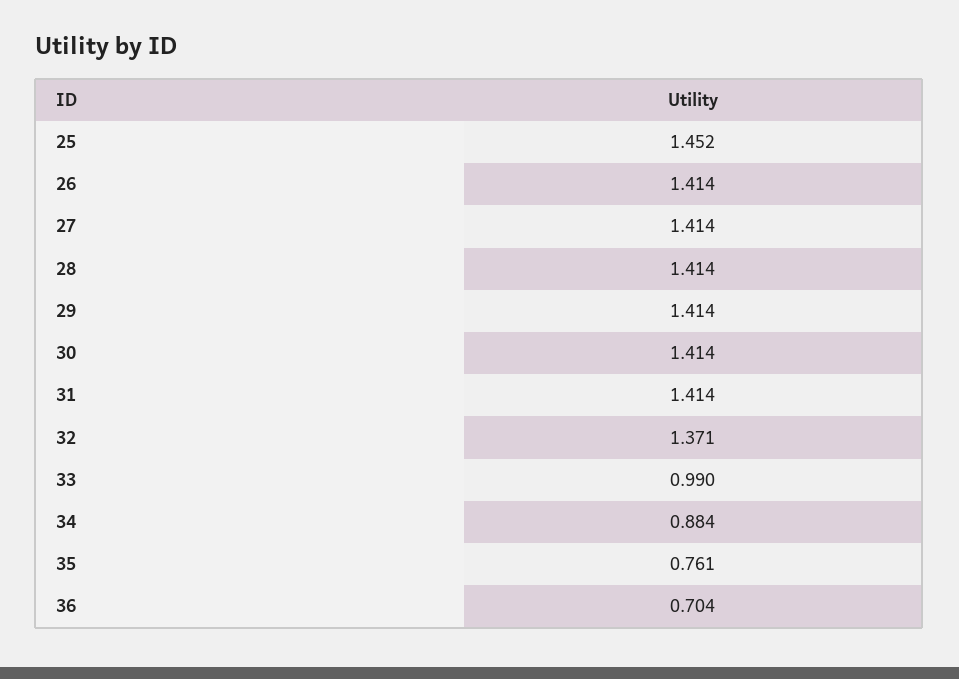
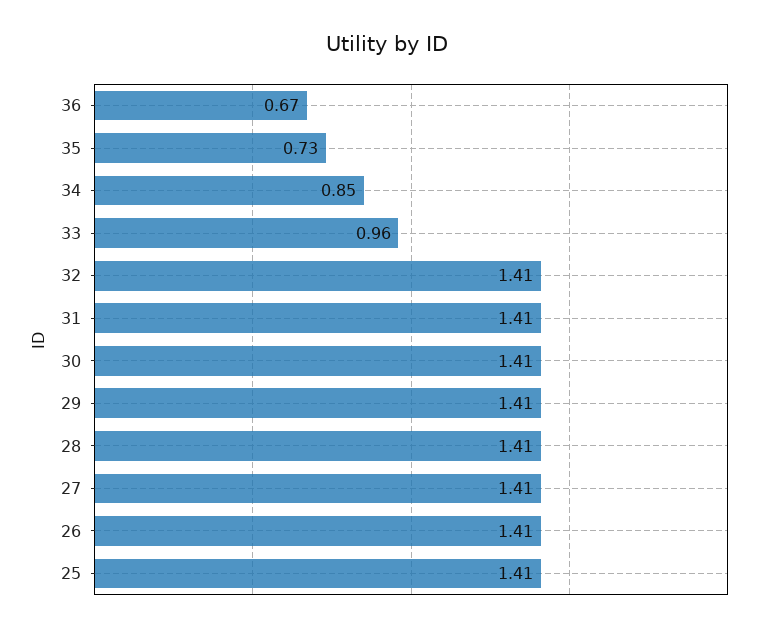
  {
-   "25": 1.452,
+   "25": 1.41,
    "26": 1.414,
    "27": 1.414,
    "28": 1.414,
    "29": 1.414,
    "30": 1.414,
    "31": 1.414,
-   "32": 1.371,
+   "32": 1.41,
-   "33": 0.99,
+   "33": 0.96,
-   "34": 0.884,
+   "34": 0.85,
-   "35": 0.761,
+   "35": 0.73,
-   "36": 0.704
+   "36": 0.67
  }

